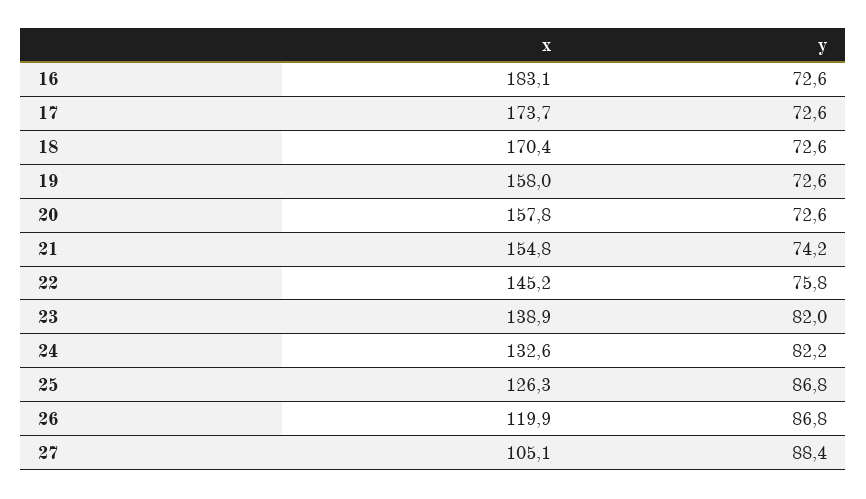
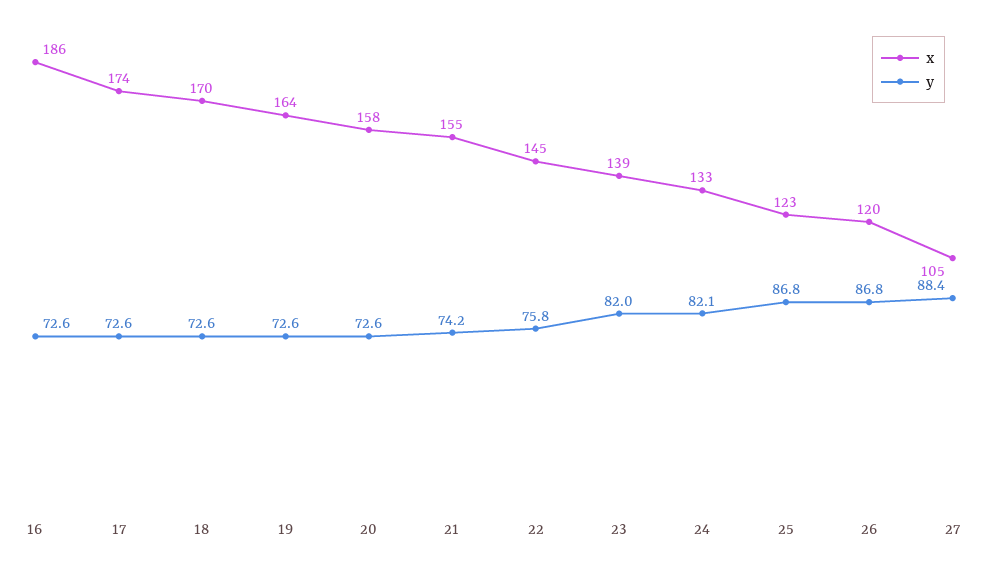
  {
    "x": {
-     "16": 183.1,
+     "16": 186,
      "17": 173.7,
      "18": 170.4,
-     "19": 158,
+     "19": 164,
      "20": 157.8,
      "21": 154.8,
      "22": 145.2,
      "23": 138.9,
      "24": 132.6,
-     "25": 126.3,
+     "25": 123,
      "26": 119.9,
      "27": 105.1
    },
    "y": {
      "16": 72.6,
      "17": 72.6,
      "18": 72.6,
      "19": 72.6,
      "20": 72.6,
      "21": 74.2,
      "22": 75.8,
      "23": 82,
-     "24": 82.2,
+     "24": 82.1,
      "25": 86.8,
      "26": 86.8,
      "27": 88.4
    }
  }

